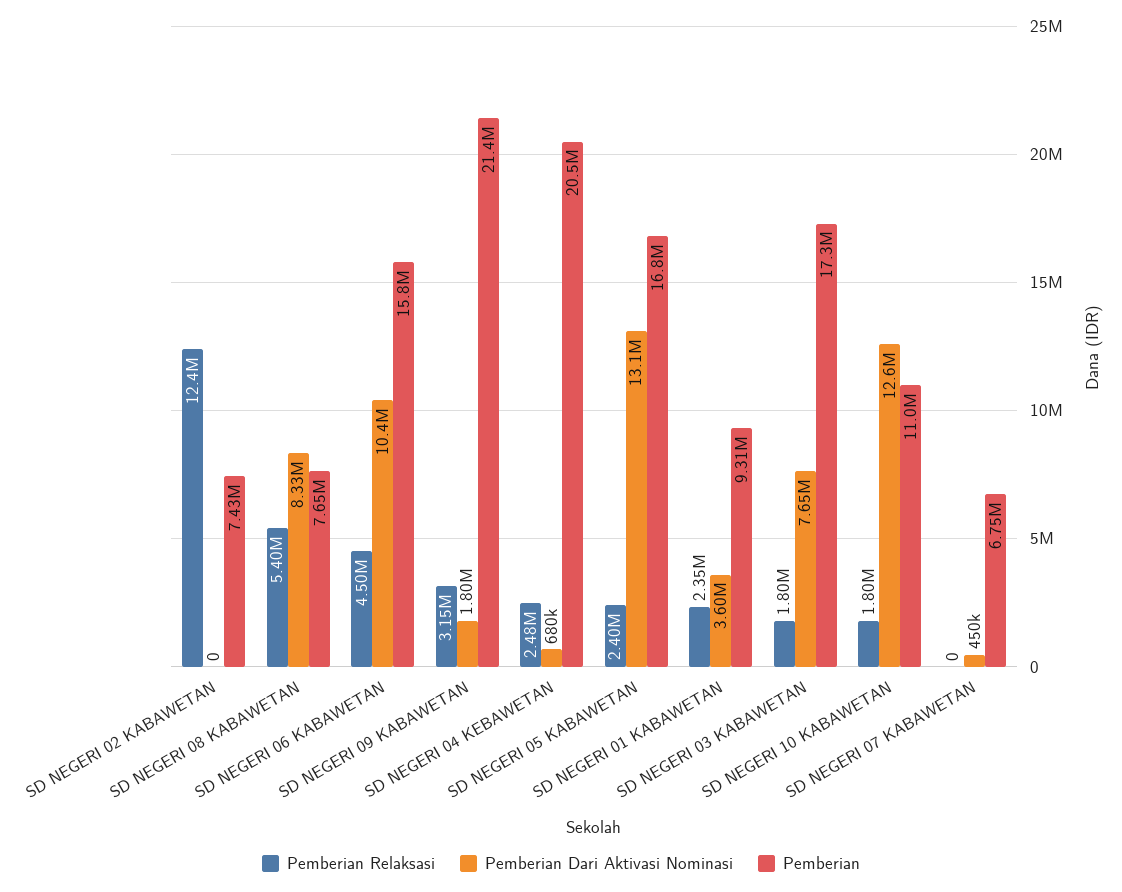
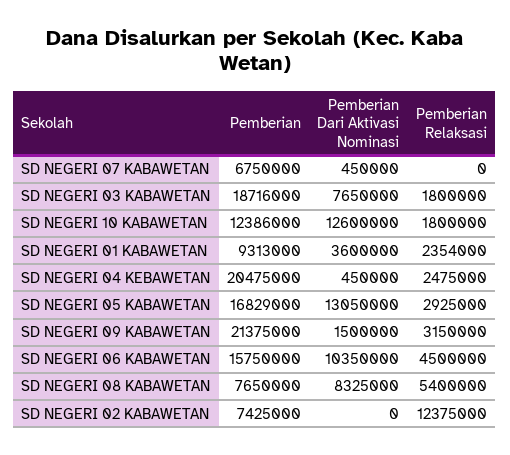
  {
    "Pemberian Relaksasi": {
      "SD NEGERI 02 KABAWETAN": 12375000,
      "SD NEGERI 08 KABAWETAN": 5400000,
      "SD NEGERI 06 KABAWETAN": 4500000,
      "SD NEGERI 09 KABAWETAN": 3150000,
      "SD NEGERI 04 KEBAWETAN": 2475000,
-     "SD NEGERI 05 KABAWETAN": 2400000,
+     "SD NEGERI 05 KABAWETAN": 2925000,
      "SD NEGERI 01 KABAWETAN": 2354000,
      "SD NEGERI 03 KABAWETAN": 1800000,
      "SD NEGERI 10 KABAWETAN": 1800000,
      "SD NEGERI 07 KABAWETAN": 0
    },
    "Pemberian Dari Aktivasi Nominasi": {
      "SD NEGERI 02 KABAWETAN": 0,
      "SD NEGERI 08 KABAWETAN": 8325000,
      "SD NEGERI 06 KABAWETAN": 10350000,
-     "SD NEGERI 09 KABAWETAN": 1800000,
+     "SD NEGERI 09 KABAWETAN": 1500000,
-     "SD NEGERI 04 KEBAWETAN": 680000,
+     "SD NEGERI 04 KEBAWETAN": 450000,
      "SD NEGERI 05 KABAWETAN": 13050000,
      "SD NEGERI 01 KABAWETAN": 3600000,
      "SD NEGERI 03 KABAWETAN": 7650000,
      "SD NEGERI 10 KABAWETAN": 12600000,
      "SD NEGERI 07 KABAWETAN": 450000
    },
    "Pemberian": {
      "SD NEGERI 02 KABAWETAN": 7425000,
      "SD NEGERI 08 KABAWETAN": 7650000,
      "SD NEGERI 06 KABAWETAN": 15750000,
      "SD NEGERI 09 KABAWETAN": 21375000,
      "SD NEGERI 04 KEBAWETAN": 20475000,
      "SD NEGERI 05 KABAWETAN": 16829000,
      "SD NEGERI 01 KABAWETAN": 9313000,
-     "SD NEGERI 03 KABAWETAN": 17300000,
+     "SD NEGERI 03 KABAWETAN": 18716000,
-     "SD NEGERI 10 KABAWETAN": 11000000,
+     "SD NEGERI 10 KABAWETAN": 12386000,
      "SD NEGERI 07 KABAWETAN": 6750000
    }
  }

